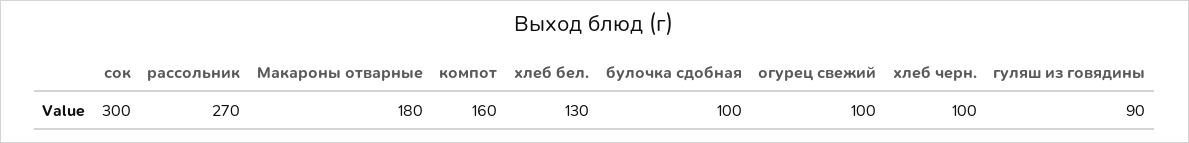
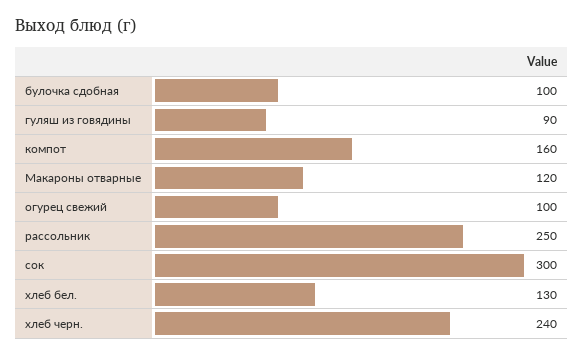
  {
    "сок": 300,
-   "рассольник": 270,
+   "рассольник": 250,
-   "Макароны отварные": 180,
+   "Макароны отварные": 120,
    "компот": 160,
    "хлеб бел.": 130,
    "булочка сдобная": 100,
    "огурец свежий": 100,
-   "хлеб черн.": 100,
+   "хлеб черн.": 240,
    "гуляш из говядины": 90
  }

